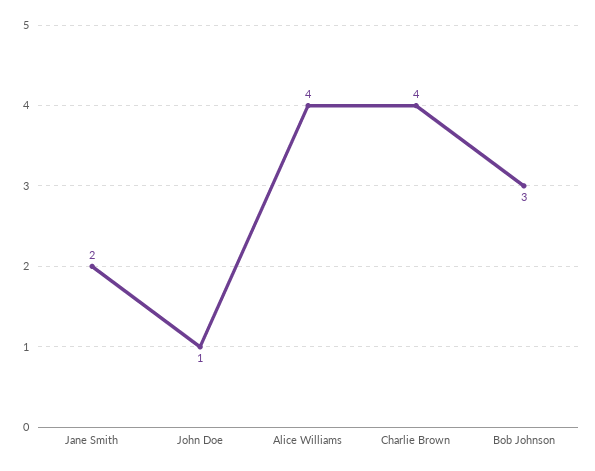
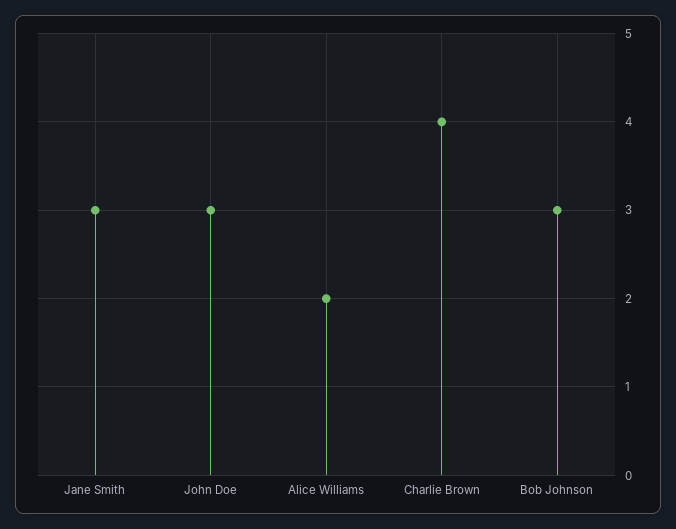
  {
-   "Jane Smith": 2,
+   "Jane Smith": 3,
-   "John Doe": 1,
+   "John Doe": 3,
-   "Alice Williams": 4,
+   "Alice Williams": 2,
    "Charlie Brown": 4,
    "Bob Johnson": 3
  }

